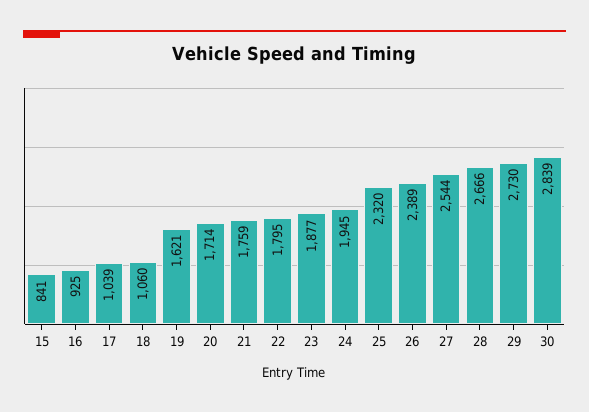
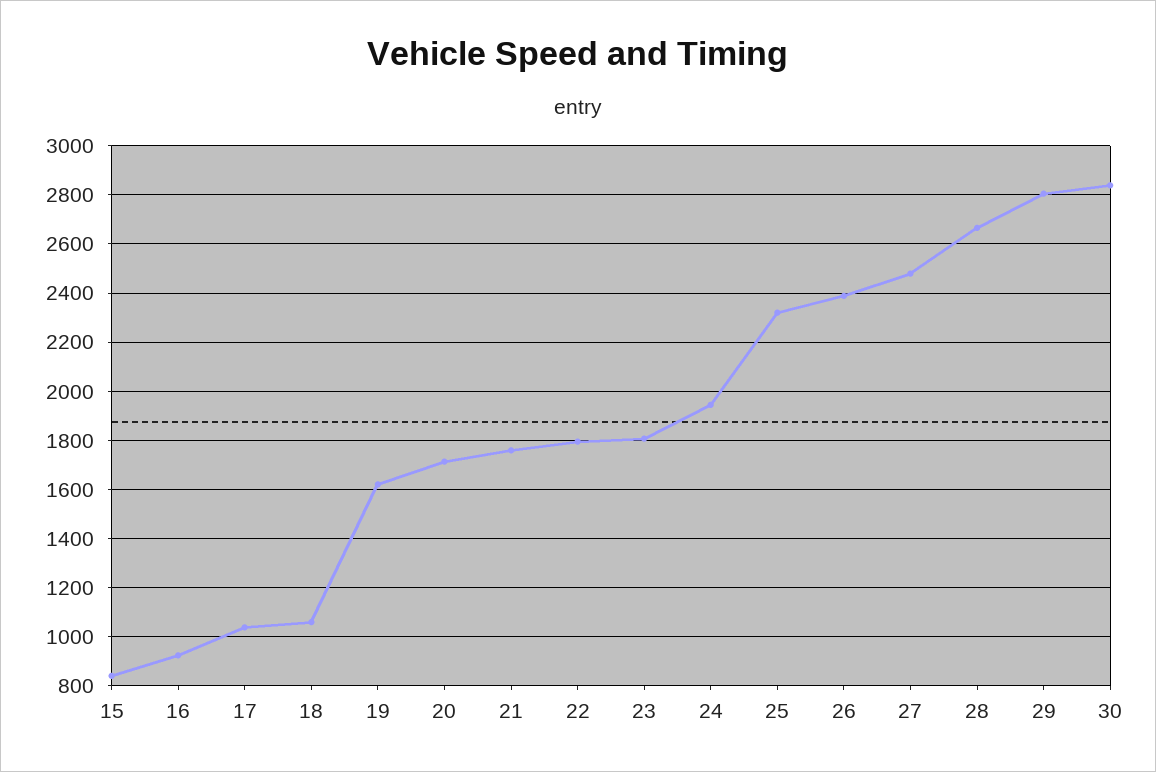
  {
    "15": 841,
    "16": 925,
    "17": 1039,
    "18": 1060,
    "19": 1621,
    "20": 1714,
    "21": 1759,
    "22": 1795,
-   "23": 1877,
+   "23": 1800,
    "24": 1945,
    "25": 2320,
    "26": 2389,
-   "27": 2544,
+   "27": 2475,
    "28": 2666,
-   "29": 2730,
+   "29": 2800,
    "30": 2839
  }

